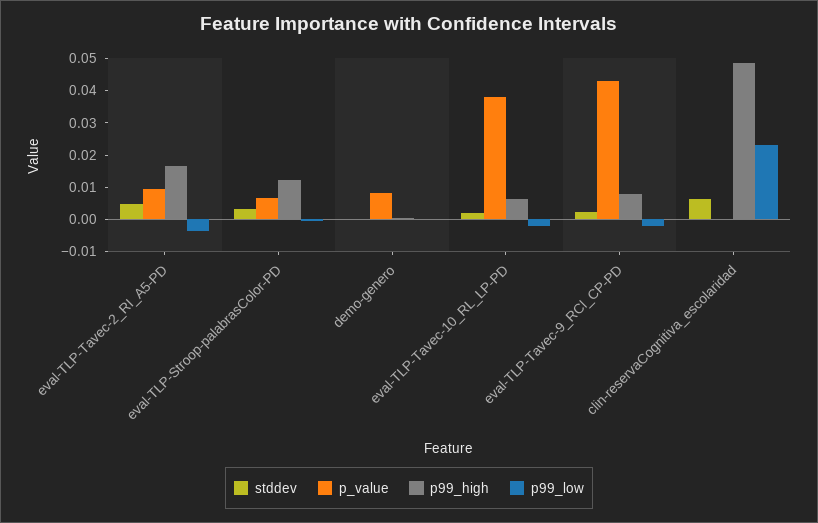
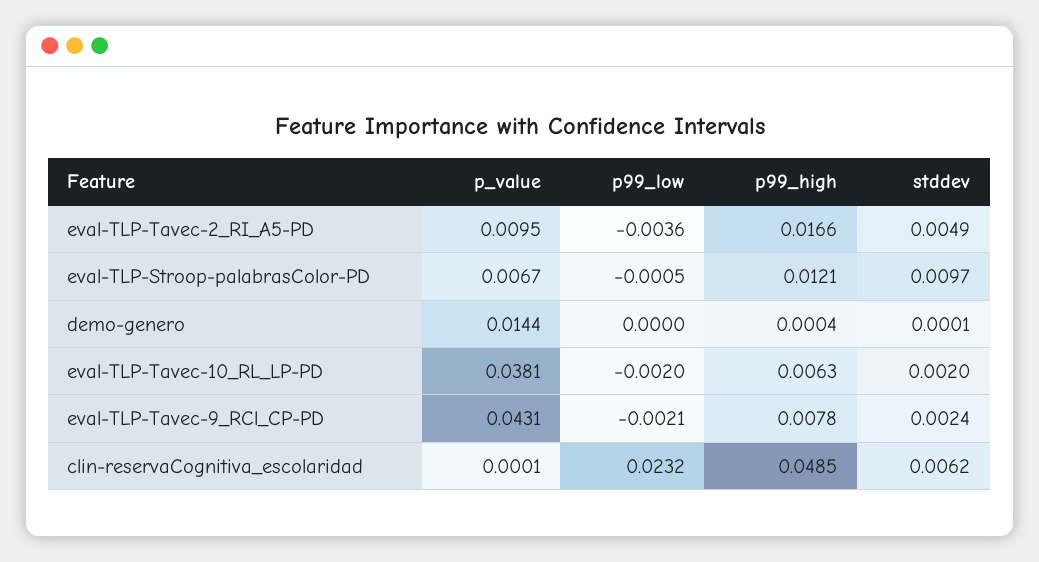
  {
    "stddev": {
      "eval-TLP-Tavec-2_RI_A5-PD": 0.0049,
-     "eval-TLP-Stroop-palabrasColor-PD": 0.0025,
+     "eval-TLP-Stroop-palabrasColor-PD": 0.0097,
      "demo-genero": 0.0001,
      "eval-TLP-Tavec-10_RL_LP-PD": 0.002,
      "eval-TLP-Tavec-9_RCl_CP-PD": 0.0024,
      "clin-reservaCognitiva_escolaridad": 0.0062
    },
    "p_value": {
      "eval-TLP-Tavec-2_RI_A5-PD": 0.0095,
      "eval-TLP-Stroop-palabrasColor-PD": 0.0067,
-     "demo-genero": 0.0075,
+     "demo-genero": 0.0144,
      "eval-TLP-Tavec-10_RL_LP-PD": 0.0381,
      "eval-TLP-Tavec-9_RCl_CP-PD": 0.0431,
      "clin-reservaCognitiva_escolaridad": 0.0001
    },
    "p99_high": {
      "eval-TLP-Tavec-2_RI_A5-PD": 0.0166,
      "eval-TLP-Stroop-palabrasColor-PD": 0.0121,
      "demo-genero": 0.0004,
      "eval-TLP-Tavec-10_RL_LP-PD": 0.0063,
      "eval-TLP-Tavec-9_RCl_CP-PD": 0.0078,
      "clin-reservaCognitiva_escolaridad": 0.0485
    },
    "p99_low": {
      "eval-TLP-Tavec-2_RI_A5-PD": -0.0036,
      "eval-TLP-Stroop-palabrasColor-PD": -0.0005,
      "demo-genero": 0,
      "eval-TLP-Tavec-10_RL_LP-PD": -0.002,
      "eval-TLP-Tavec-9_RCl_CP-PD": -0.0021,
      "clin-reservaCognitiva_escolaridad": 0.0232
    }
  }

